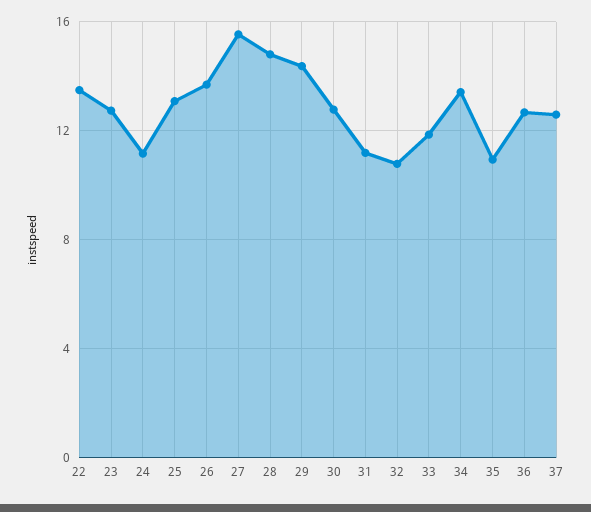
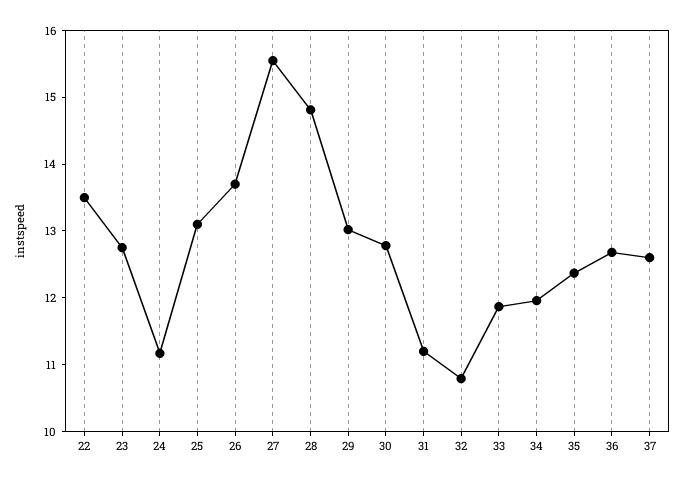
  {
    "22": 13.6,
    "23": 12.8,
    "24": 11.2,
    "25": 13.2,
    "26": 13.8,
    "27": 15.6,
    "28": 14.8,
-   "29": 14.5,
+   "29": 13,
    "30": 12.8,
    "31": 11.2,
    "32": 10.8,
    "33": 11.8,
-   "34": 13.5,
+   "34": 12,
-   "35": 11,
+   "35": 12.4,
    "36": 12.6,
    "37": 12.6
  }

